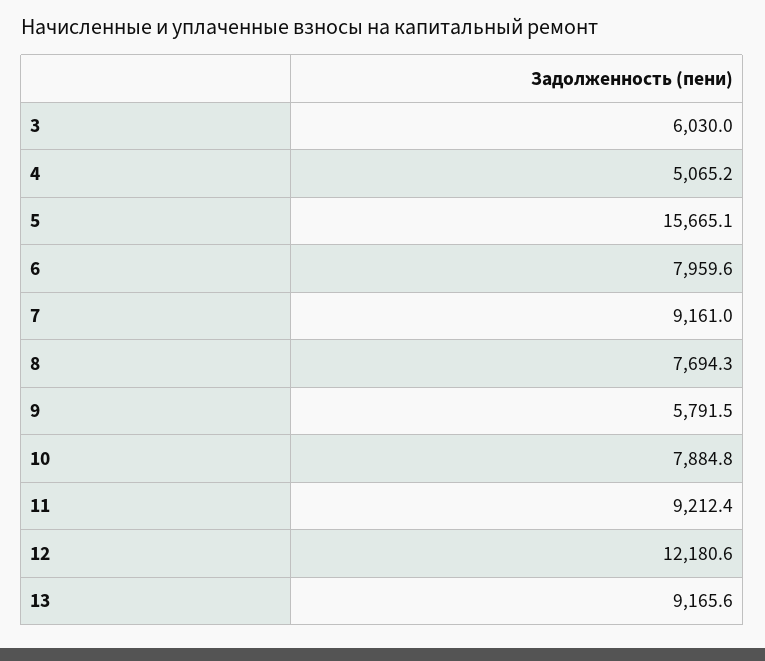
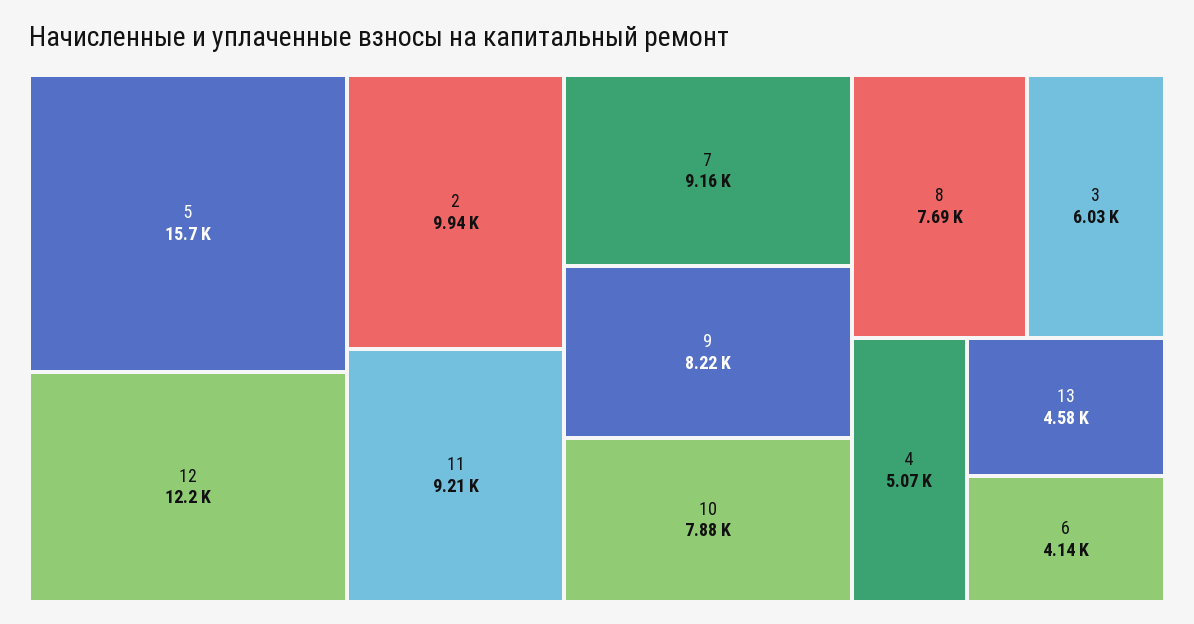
  {
    "3": 6030,
    "4": 5065.2,
    "5": 15665.1,
-   "6": 7959.6,
+   "6": 4140,
    "7": 9161,
    "8": 7694.3,
-   "9": 5791.5,
+   "9": 8220,
    "10": 7884.8,
    "11": 9212.4,
    "12": 12180.6,
-   "13": 9165.6
+   "13": 4580,
+   "2": 9940
  }

